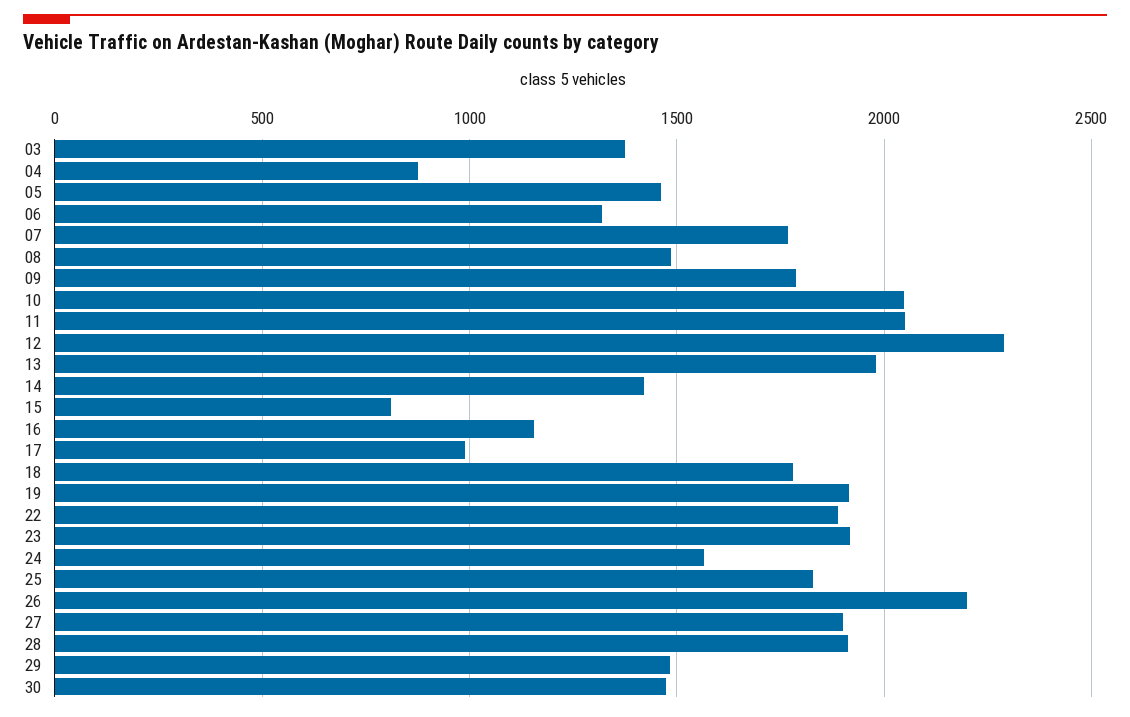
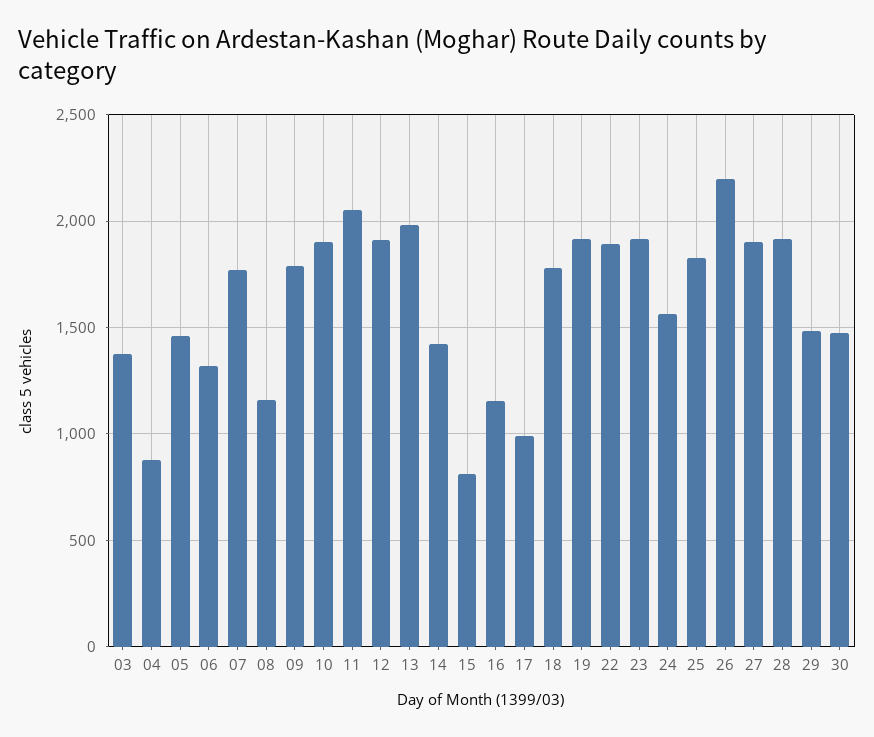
  {
    "03": 1400,
    "04": 900,
    "05": 1450,
    "06": 1300,
    "07": 1750,
-   "08": 1500,
+   "08": 1150,
    "09": 1800,
-   "10": 2050,
+   "10": 1900,
    "11": 2050,
-   "12": 2300,
+   "12": 1900,
    "13": 2000,
    "14": 1400,
    "15": 800,
    "16": 1150,
    "17": 1000,
    "18": 1800,
    "19": 1900,
    "22": 1900,
    "23": 1900,
    "24": 1550,
    "25": 1850,
    "26": 2200,
    "27": 1900,
    "28": 1900,
    "29": 1500,
    "30": 1450
  }

